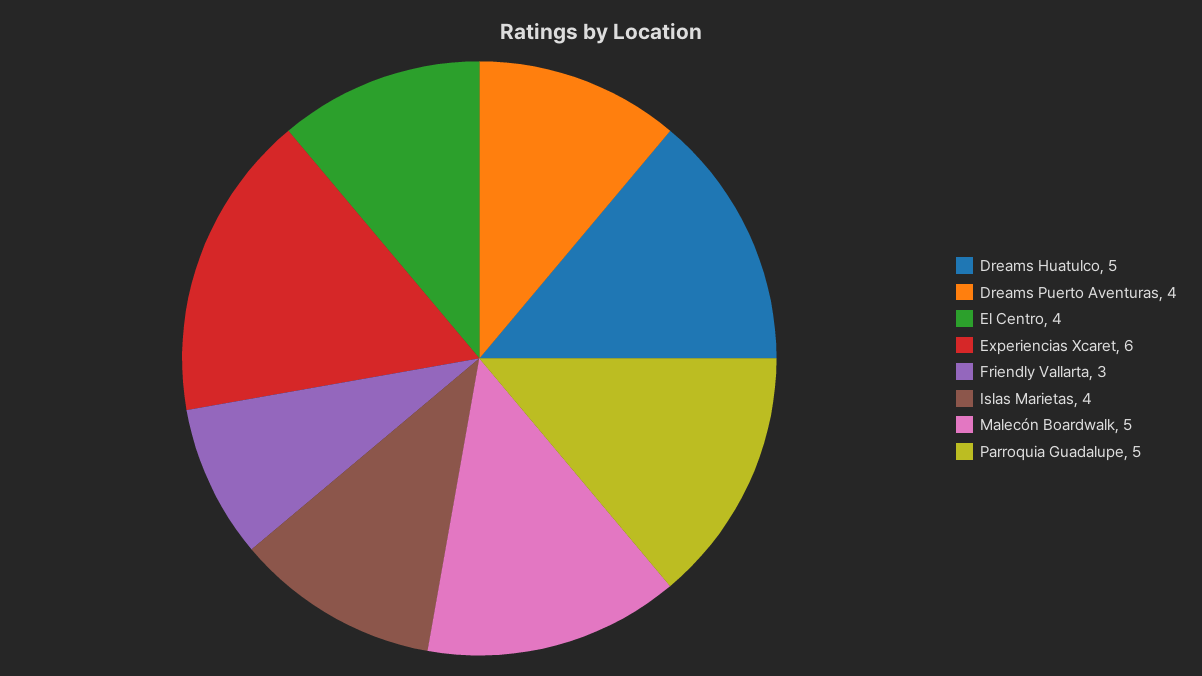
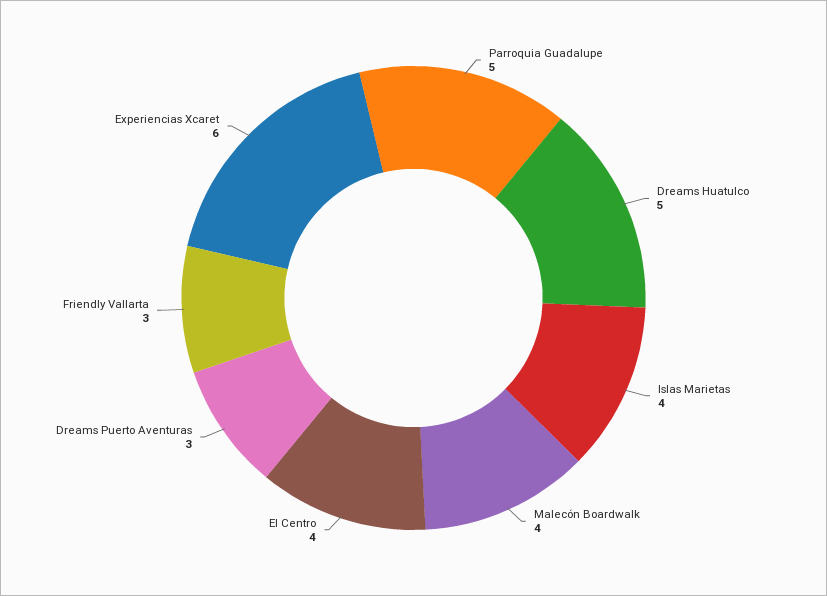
  {
    "Dreams Huatulco": 5,
-   "Dreams Puerto Aventuras": 4,
+   "Dreams Puerto Aventuras": 3,
    "El Centro": 4,
    "Experiencias Xcaret": 6,
    "Friendly Vallarta": 3,
    "Islas Marietas": 4,
-   "Malecón Boardwalk": 5,
+   "Malecón Boardwalk": 4,
    "Parroquia Guadalupe": 5
  }

